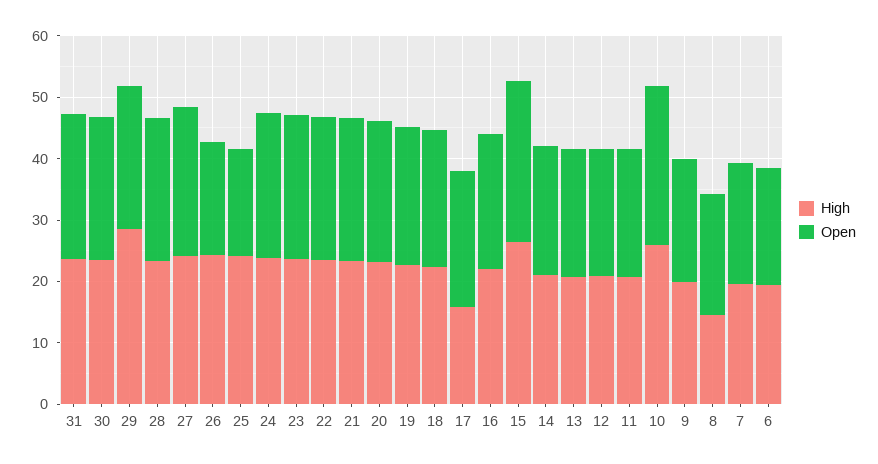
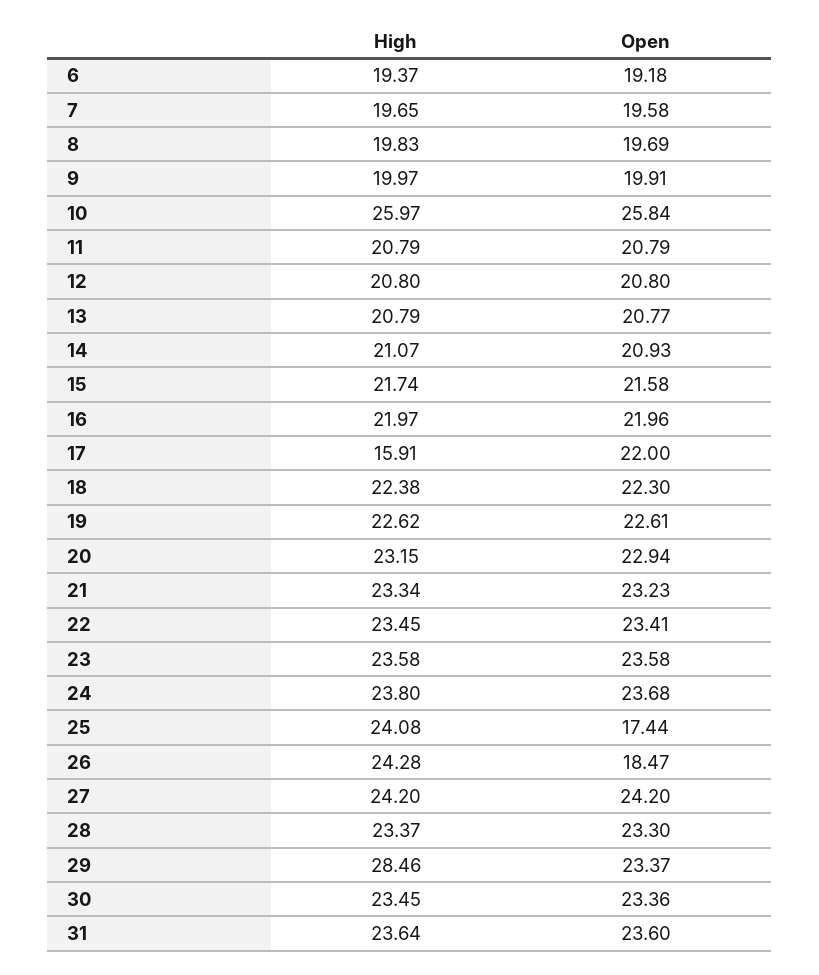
  {
    "High": {
      "31": 23.64,
      "30": 23.45,
      "29": 28.46,
      "28": 23.37,
      "27": 24.2,
      "26": 24.28,
      "25": 24.08,
      "24": 23.8,
      "23": 23.58,
      "22": 23.45,
      "21": 23.34,
      "20": 23.15,
      "19": 22.62,
      "18": 22.38,
      "17": 15.91,
      "16": 21.97,
-     "15": 26,
+     "15": 21.74,
      "14": 21.07,
      "13": 20.79,
      "12": 20.8,
      "11": 20.79,
      "10": 25.97,
      "9": 19.97,
-     "8": 14,
+     "8": 19.83,
      "7": 19.65,
      "6": 19.37
    },
    "Open": {
      "31": 23.6,
      "30": 23.36,
      "29": 23.37,
      "28": 23.3,
      "27": 24.2,
      "26": 18.47,
      "25": 17.44,
      "24": 23.68,
      "23": 23.58,
      "22": 23.41,
      "21": 23.23,
      "20": 22.94,
      "19": 22.61,
      "18": 22.3,
      "17": 22,
      "16": 21.96,
-     "15": 26,
+     "15": 21.58,
      "14": 20.93,
      "13": 20.77,
      "12": 20.8,
      "11": 20.79,
      "10": 25.84,
      "9": 19.91,
      "8": 19.69,
      "7": 19.58,
      "6": 19.18
    }
  }

